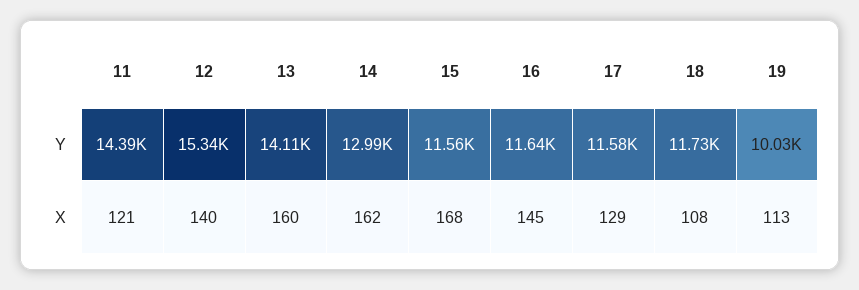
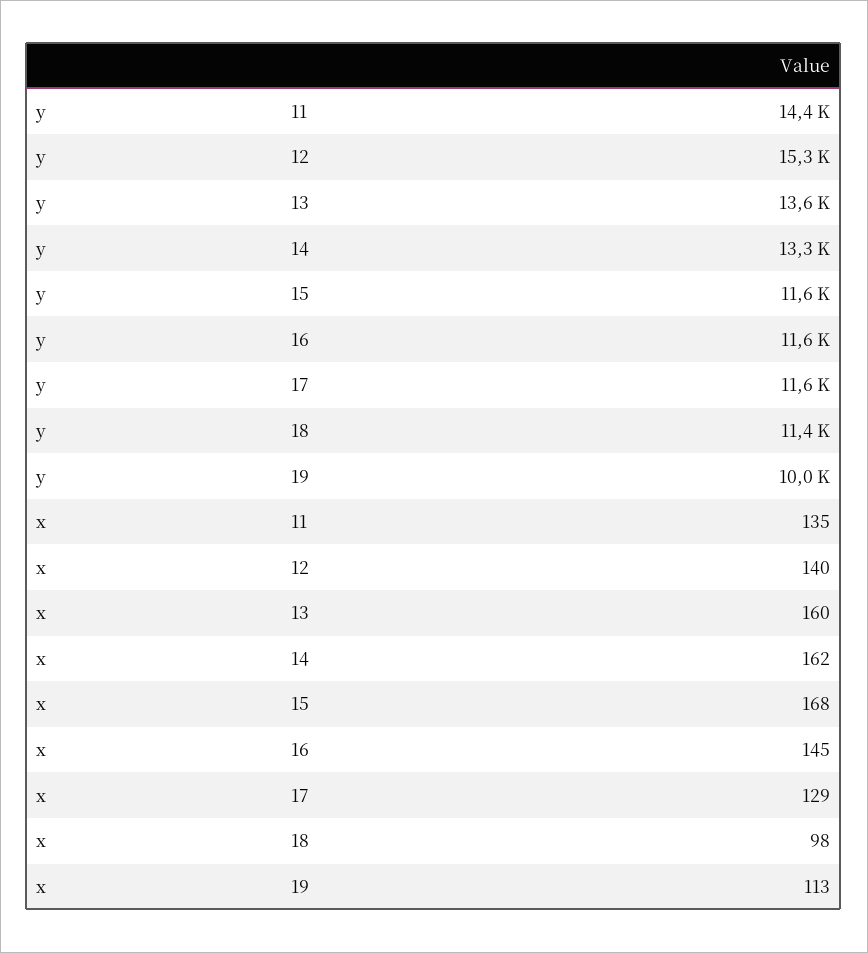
  {
    "11": {
      "Y": 14390,
-     "X": 121
+     "X": 135
    },
    "12": {
      "Y": 15340,
      "X": 140
    },
    "13": {
-     "Y": 14110,
+     "Y": 13600,
      "X": 160
    },
    "14": {
-     "Y": 12990,
+     "Y": 13300,
      "X": 162
    },
    "15": {
      "Y": 11560,
      "X": 168
    },
    "16": {
      "Y": 11640,
      "X": 145
    },
    "17": {
      "Y": 11580,
      "X": 129
    },
    "18": {
-     "Y": 11730,
+     "Y": 11400,
-     "X": 108
+     "X": 98
    },
    "19": {
      "Y": 10030,
      "X": 113
    }
  }

